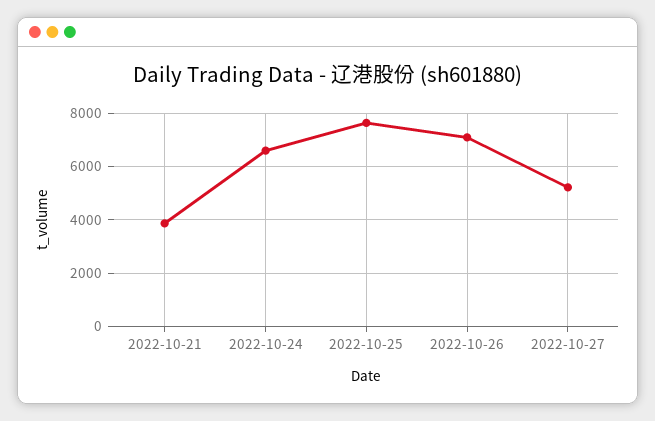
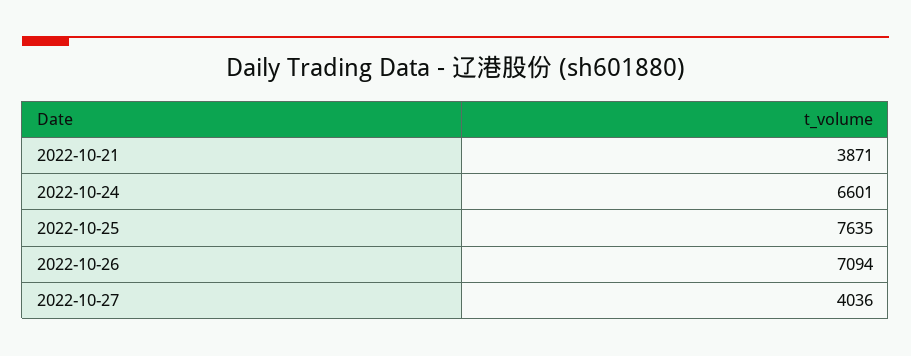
  {
    "2022-10-21": 3871,
    "2022-10-24": 6601,
    "2022-10-25": 7635,
    "2022-10-26": 7094,
-   "2022-10-27": 5250
+   "2022-10-27": 4036
  }

